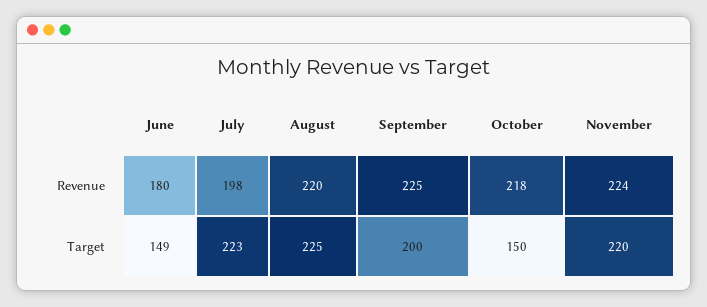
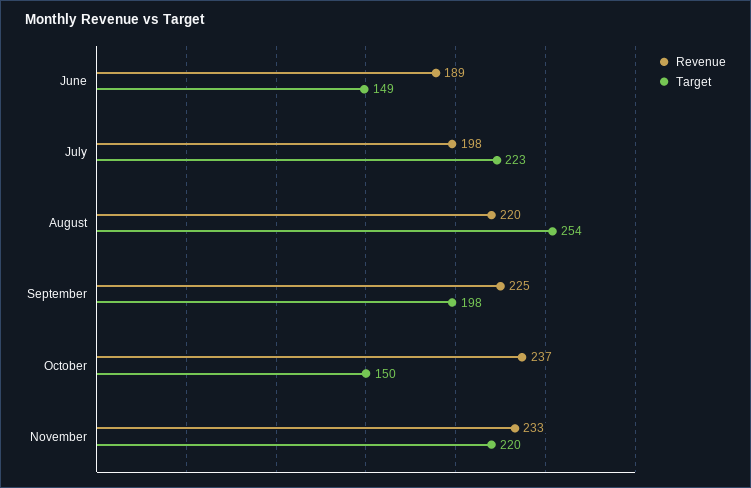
  {
    "Revenue": {
-     "June": 180,
+     "June": 189,
      "July": 198,
      "August": 220,
      "September": 225,
-     "October": 218,
+     "October": 237,
-     "November": 224
+     "November": 233
    },
    "Target": {
      "June": 149,
      "July": 223,
-     "August": 225,
+     "August": 254,
-     "September": 200,
+     "September": 198,
      "October": 150,
      "November": 220
    }
  }

